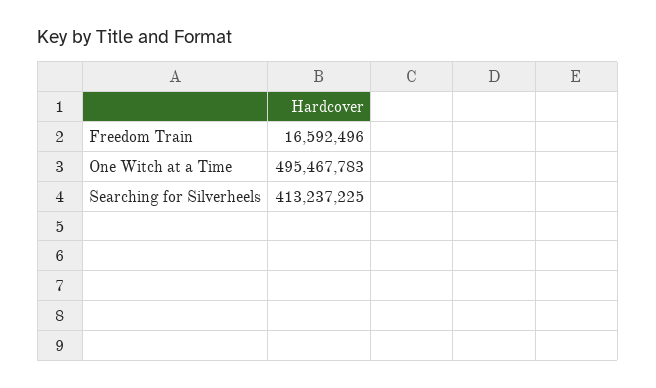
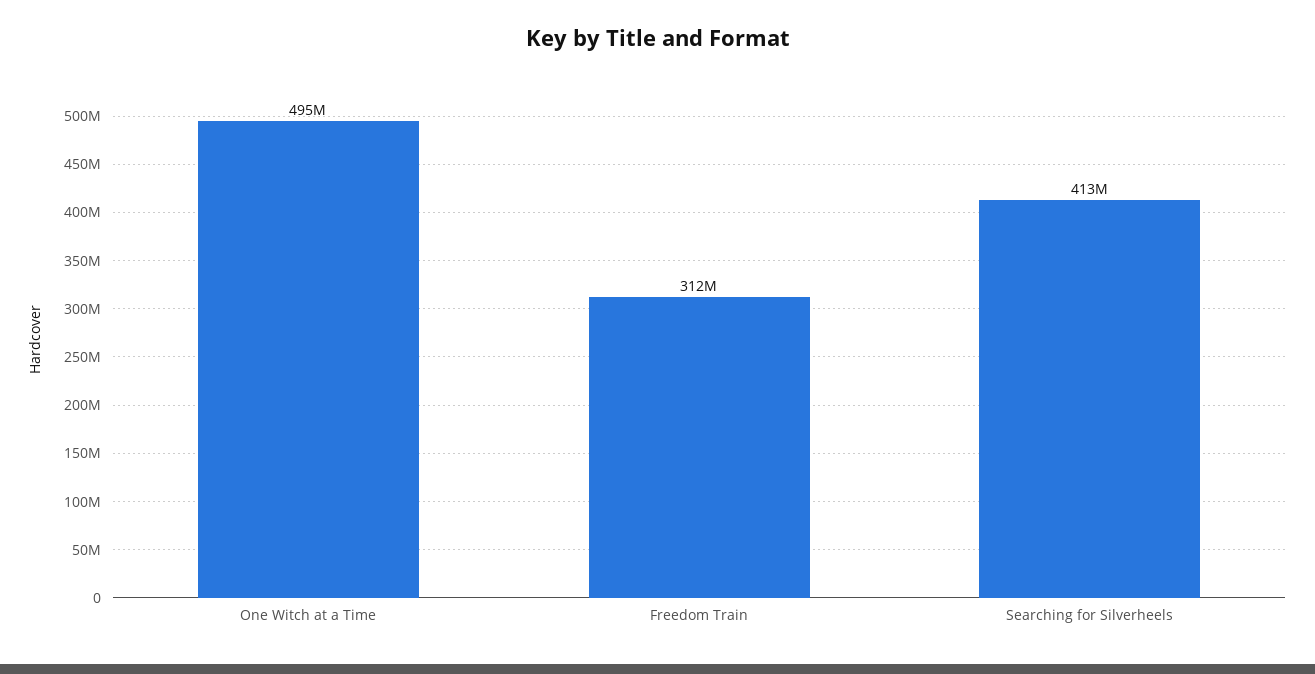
  {
-   "Freedom Train": 16592496,
+   "Freedom Train": 312000000,
    "One Witch at a Time": 495467783,
    "Searching for Silverheels": 413237225
  }

